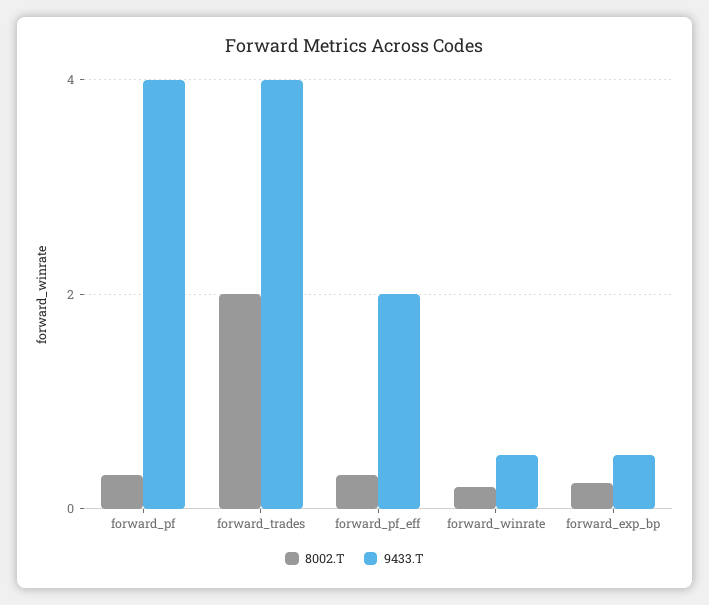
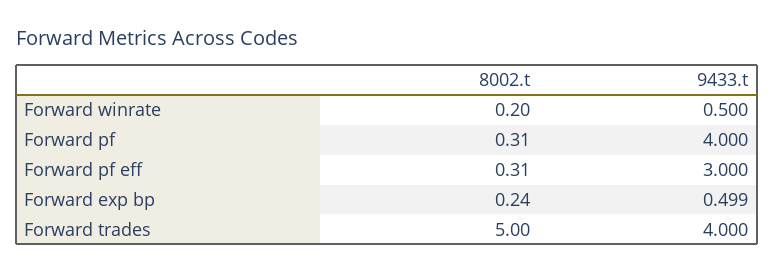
  {
    "8002.T": {
      "forward_pf": 0.31,
-     "forward_trades": 2,
+     "forward_trades": 5,
      "forward_pf_eff": 0.31,
      "forward_winrate": 0.2,
      "forward_exp_bp": 0.24
    },
    "9433.T": {
      "forward_pf": 4,
      "forward_trades": 4,
-     "forward_pf_eff": 2,
+     "forward_pf_eff": 3,
      "forward_winrate": 0.5,
      "forward_exp_bp": 0.499
    }
  }

